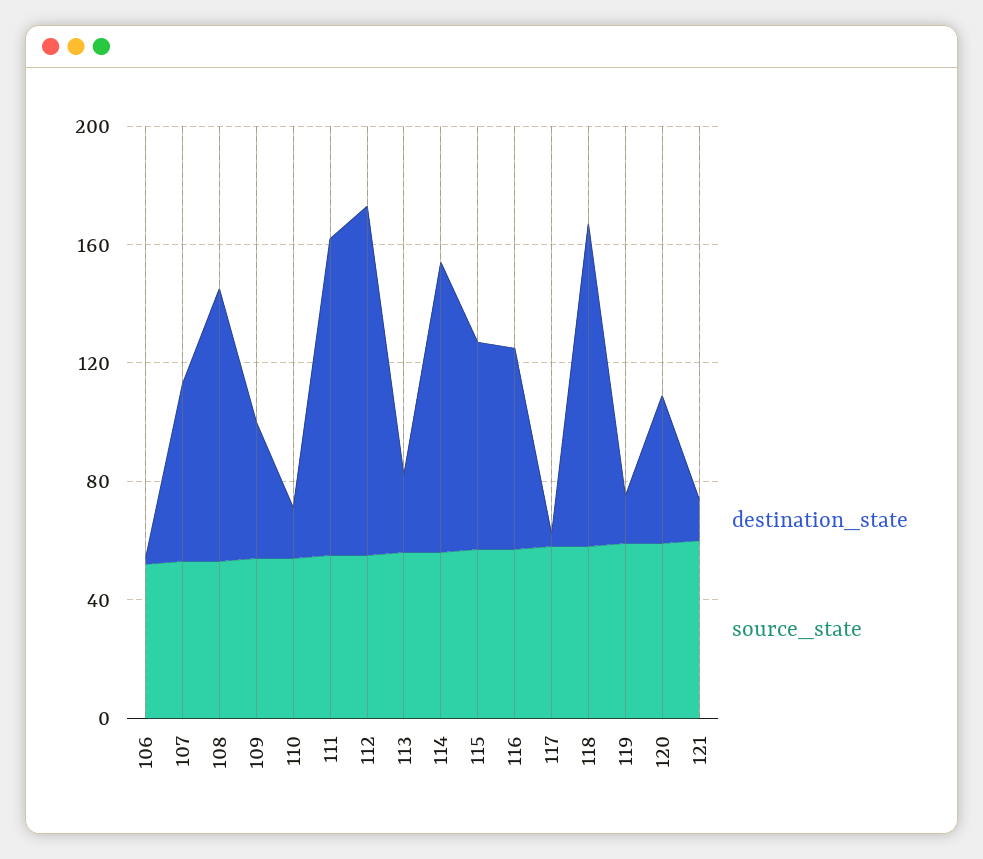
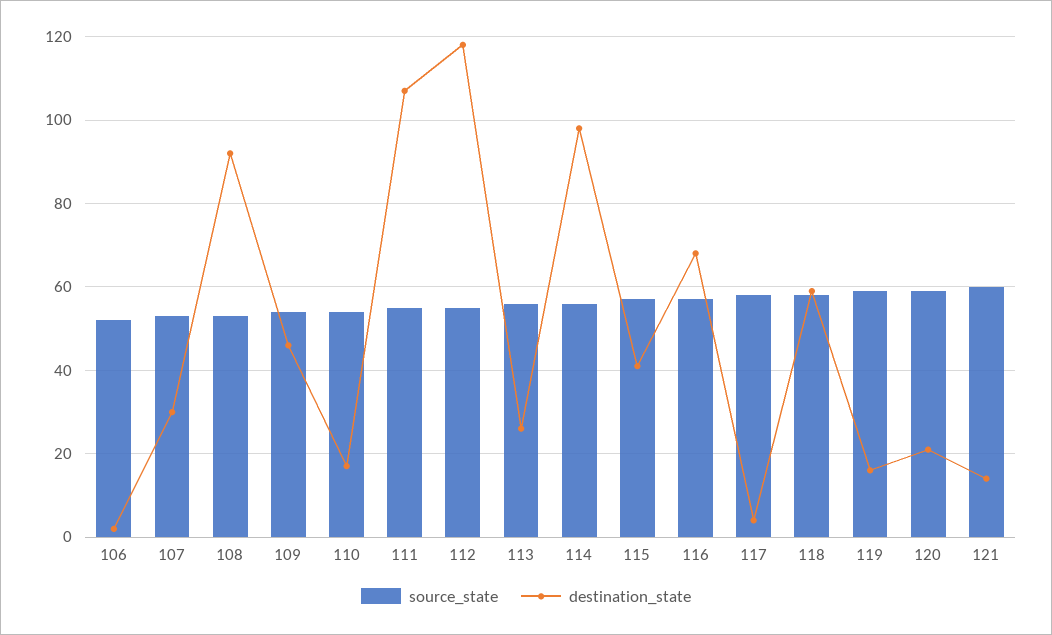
  {
    "destination_state": {
      "106": 0,
-     "107": 60,
+     "107": 30,
      "108": 90,
      "109": 45,
      "110": 15,
      "111": 105,
      "112": 120,
      "113": 25,
      "114": 100,
-     "115": 70,
+     "115": 40,
      "116": 70,
      "117": 5,
-     "118": 110,
+     "118": 60,
      "119": 15,
-     "120": 50,
+     "120": 20,
      "121": 15
    },
    "source_state": {
      "106": 50,
      "107": 55,
      "108": 55,
      "109": 55,
      "110": 55,
      "111": 55,
      "112": 55,
      "113": 55,
      "114": 55,
      "115": 55,
      "116": 55,
      "117": 60,
      "118": 60,
      "119": 60,
      "120": 60,
      "121": 60
    }
  }

